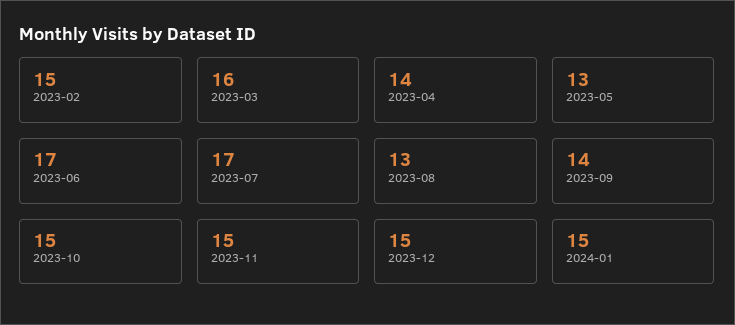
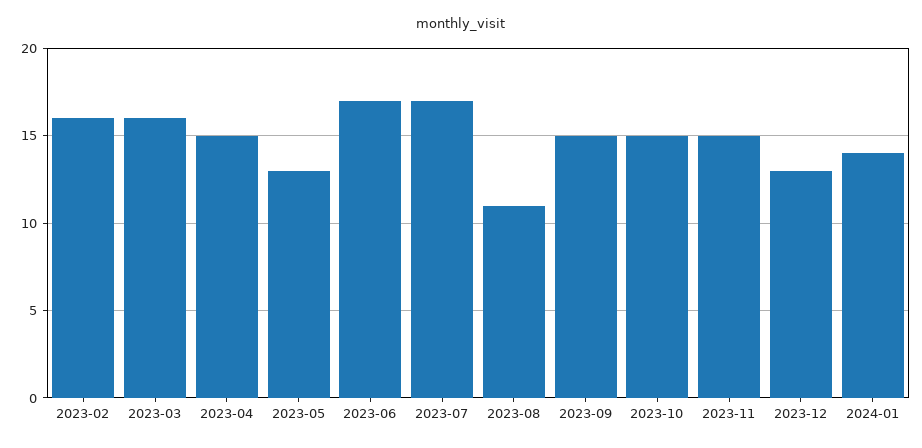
  {
-   "2023-02": 15,
+   "2023-02": 16,
    "2023-03": 16,
-   "2023-04": 14,
+   "2023-04": 15,
    "2023-05": 13,
    "2023-06": 17,
    "2023-07": 17,
-   "2023-08": 13,
+   "2023-08": 11,
-   "2023-09": 14,
+   "2023-09": 15,
    "2023-10": 15,
    "2023-11": 15,
-   "2023-12": 15,
+   "2023-12": 13,
-   "2024-01": 15
+   "2024-01": 14
  }

